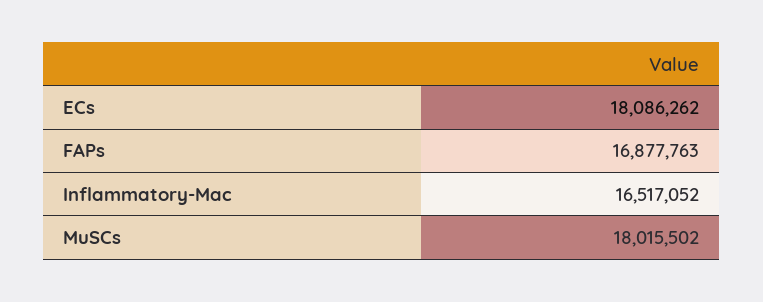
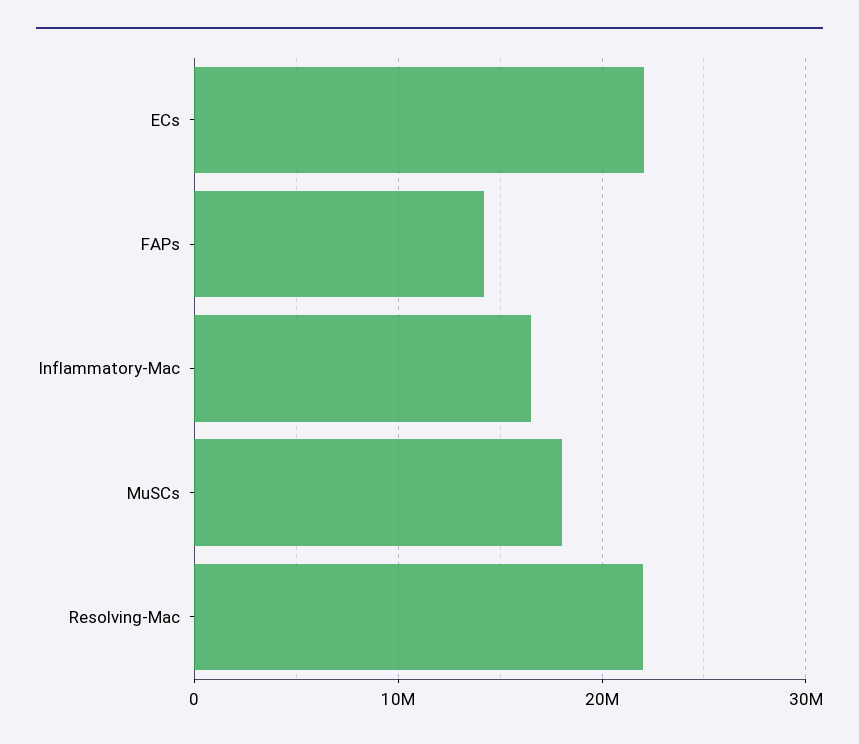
  {
-   "ECs": 18086262,
+   "ECs": 22000000,
-   "FAPs": 16877763,
+   "FAPs": 14000000,
    "Inflammatory-Mac": 16517052,
-   "MuSCs": 18015502
+   "MuSCs": 18015502,
+   "Resolving-Mac": 22000000
  }

